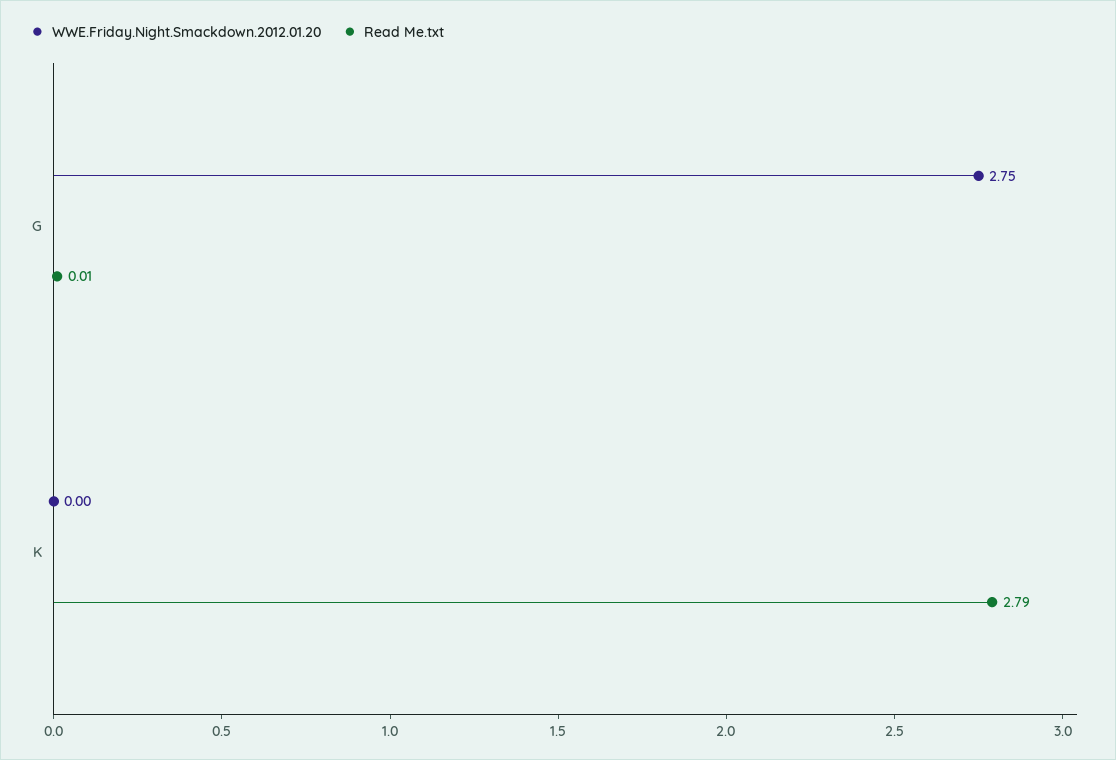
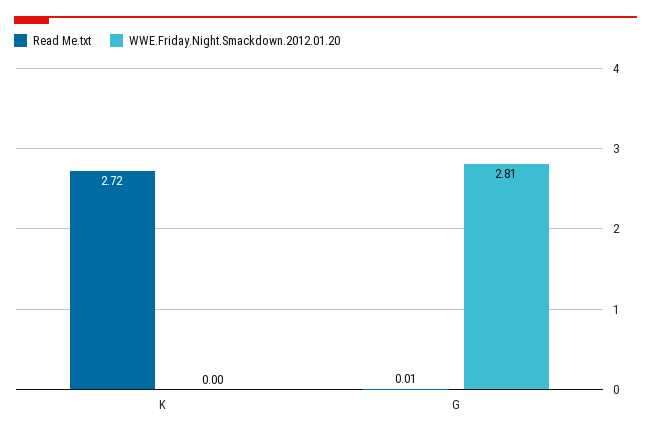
  {
    "WWE.Friday.Night.Smackdown.2012.01.20": {
-     "G": 2.75,
+     "G": 2.81,
      "K": 0
    },
    "Read Me.txt": {
      "G": 0.01,
-     "K": 2.79
+     "K": 2.72
    }
  }

